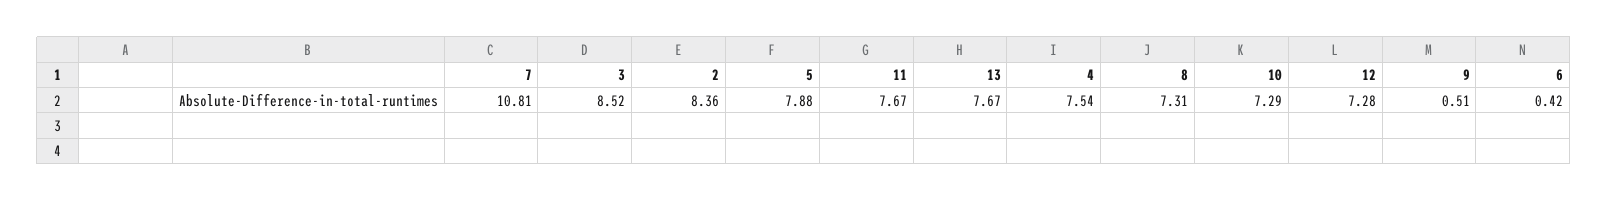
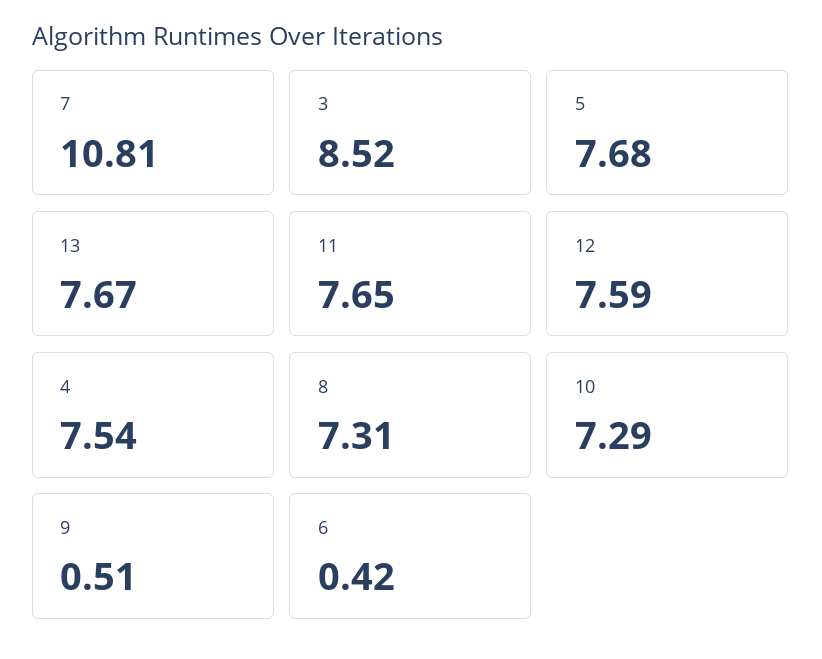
  {
    "7": 10.81,
    "3": 8.52,
-   "2": 8.36,
-   "5": 7.88,
+   "5": 7.68,
-   "11": 7.67,
+   "11": 7.65,
    "13": 7.67,
    "4": 7.54,
    "8": 7.31,
    "10": 7.29,
-   "12": 7.28,
+   "12": 7.59,
    "9": 0.51,
    "6": 0.42
  }

